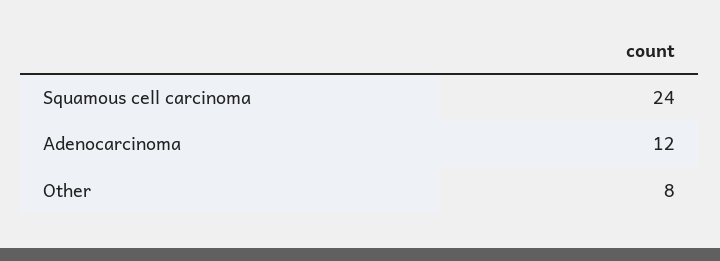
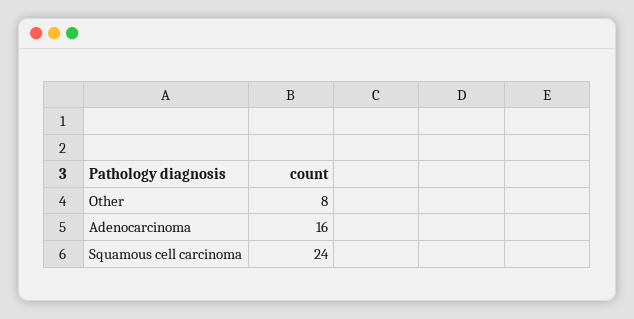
  {
    "Squamous cell carcinoma": 24,
-   "Adenocarcinoma": 12,
+   "Adenocarcinoma": 16,
    "Other": 8
  }

